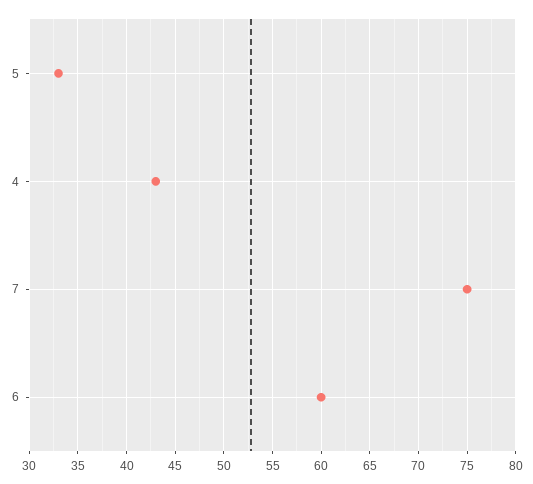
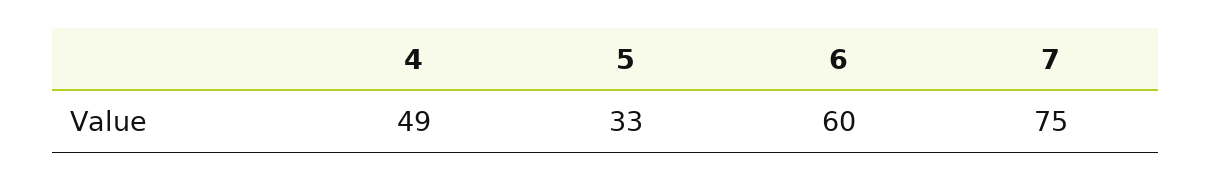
  {
    "5": 33,
-   "4": 43,
+   "4": 49,
    "7": 75,
    "6": 60
  }

